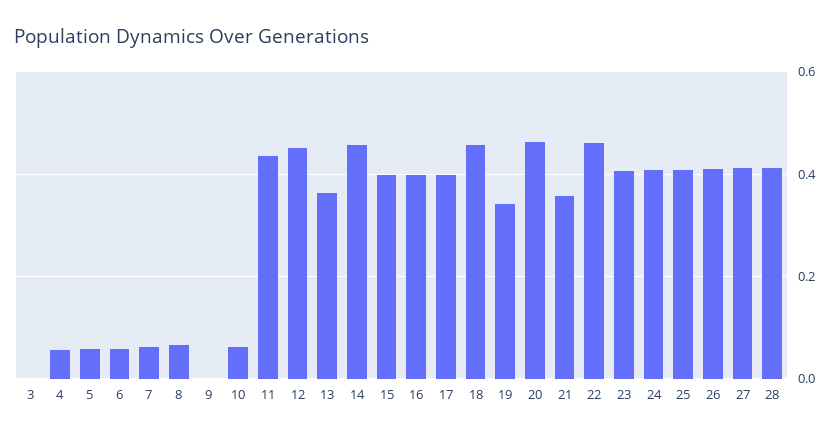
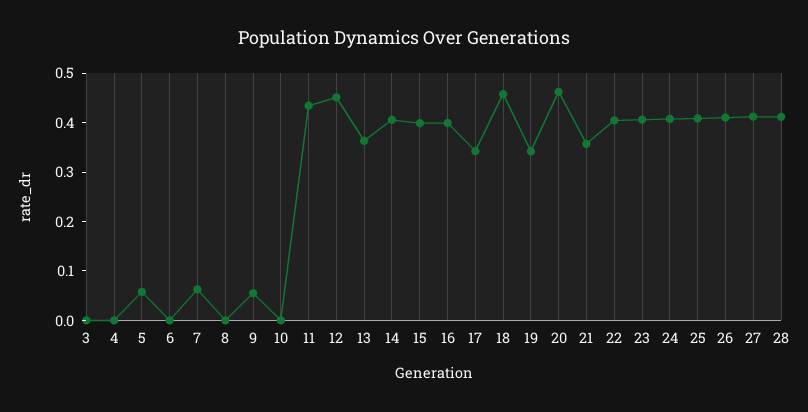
  {
    "3": 0,
-   "4": 0.06,
+   "4": 0,
    "5": 0.06,
-   "6": 0.06,
+   "6": 0,
    "7": 0.06,
-   "8": 0.06,
+   "8": 0,
-   "9": 0,
+   "9": 0.06,
-   "10": 0.06,
+   "10": 0,
    "11": 0.44,
    "12": 0.46,
    "13": 0.36,
-   "14": 0.46,
+   "14": 0.4,
    "15": 0.4,
    "16": 0.4,
-   "17": 0.4,
+   "17": 0.34,
    "18": 0.46,
    "19": 0.34,
    "20": 0.46,
    "21": 0.36,
-   "22": 0.46,
+   "22": 0.4,
    "23": 0.4,
    "24": 0.4,
    "25": 0.4,
    "26": 0.42,
    "27": 0.42,
    "28": 0.42
  }

